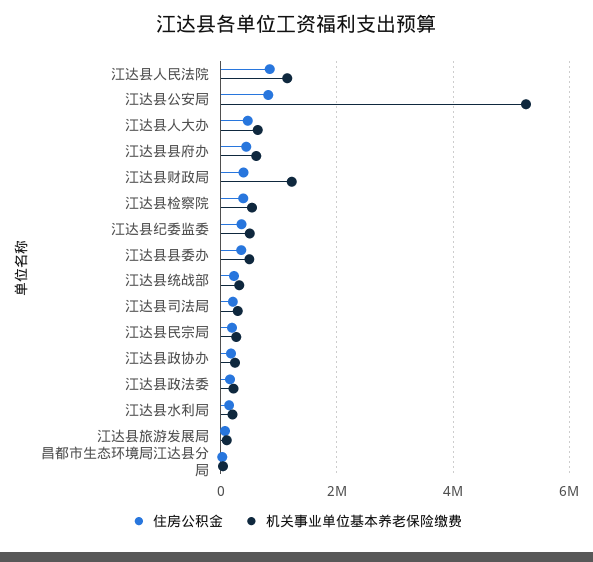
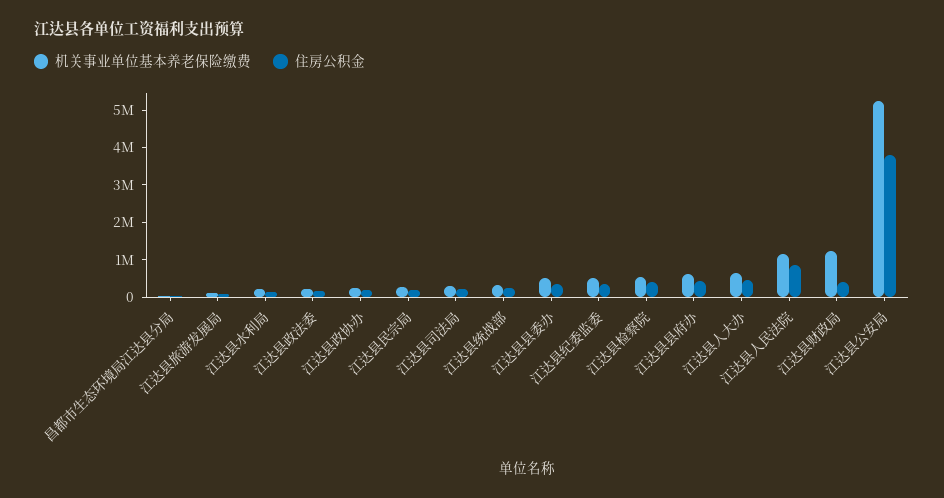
  {
    "住房公积金": {
      "江达县人民法院": 800000,
-     "江达县公安局": 800000,
+     "江达县公安局": 3750000,
      "江达县人大办": 400000,
      "江达县县府办": 400000,
      "江达县财政局": 400000,
      "江达县检察院": 400000,
      "江达县纪委监委": 400000,
      "江达县县委办": 400000,
      "江达县统战部": 200000,
      "江达县司法局": 200000,
      "江达县民宗局": 200000,
      "江达县政协办": 200000,
      "江达县政法委": 200000,
      "江达县水利局": 200000,
      "江达县旅游发展局": 0,
      "昌都市生态环境局江达县分局": 0
    },
    "机关事业单位基本养老保险缴费": {
      "江达县人民法院": 1200000,
      "江达县公安局": 5200000,
      "江达县人大办": 600000,
      "江达县县府办": 600000,
      "江达县财政局": 1200000,
      "江达县检察院": 600000,
      "江达县纪委监委": 600000,
      "江达县县委办": 400000,
      "江达县统战部": 400000,
      "江达县司法局": 200000,
      "江达县民宗局": 200000,
      "江达县政协办": 200000,
      "江达县政法委": 200000,
      "江达县水利局": 200000,
      "江达县旅游发展局": 200000,
      "昌都市生态环境局江达县分局": 0
    }
  }

